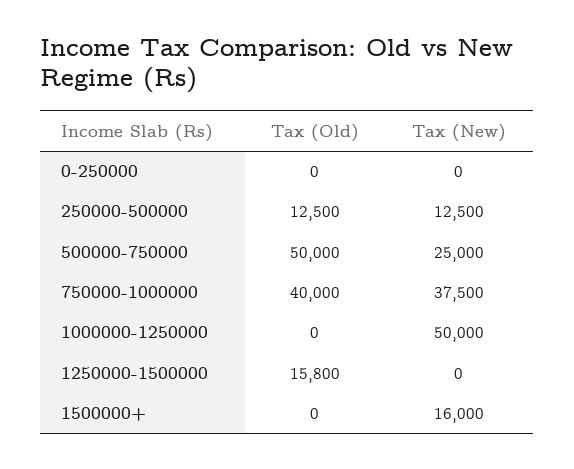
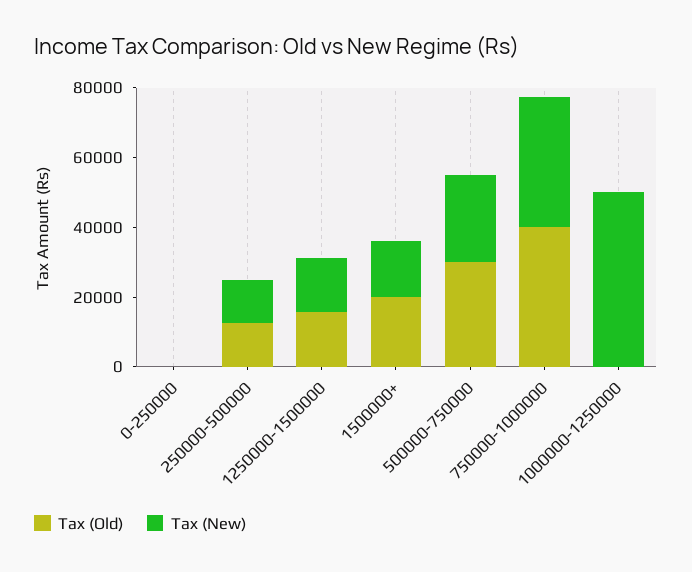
  {
    "Tax (Old)": {
      "0-250000": 0,
      "250000-500000": 12500,
-     "500000-750000": 50000,
+     "500000-750000": 30000,
      "750000-1000000": 40000,
      "1000000-1250000": 0,
      "1250000-1500000": 15800,
-     "1500000+": 0
+     "1500000+": 20000
    },
    "Tax (New)": {
      "0-250000": 0,
      "250000-500000": 12500,
      "500000-750000": 25000,
      "750000-1000000": 37500,
      "1000000-1250000": 50000,
-     "1250000-1500000": 0,
+     "1250000-1500000": 15000,
      "1500000+": 16000
    }
  }

